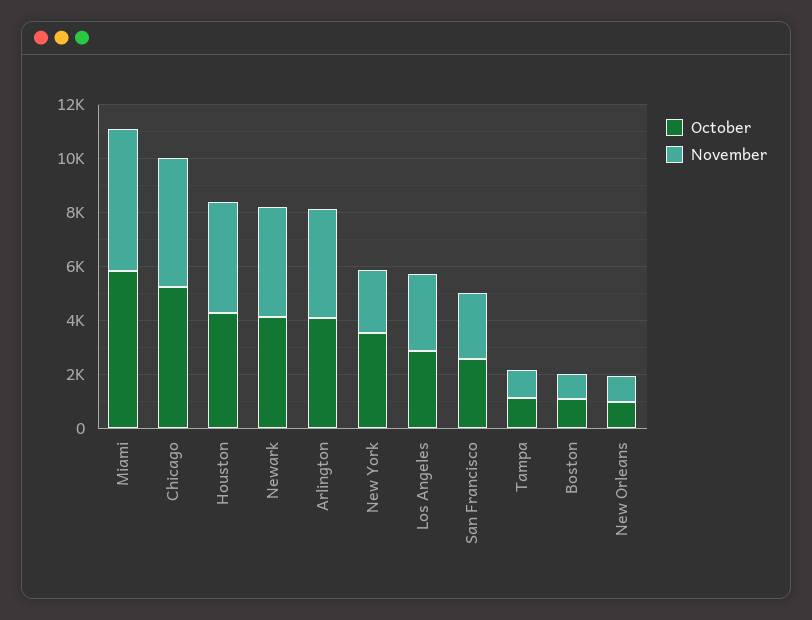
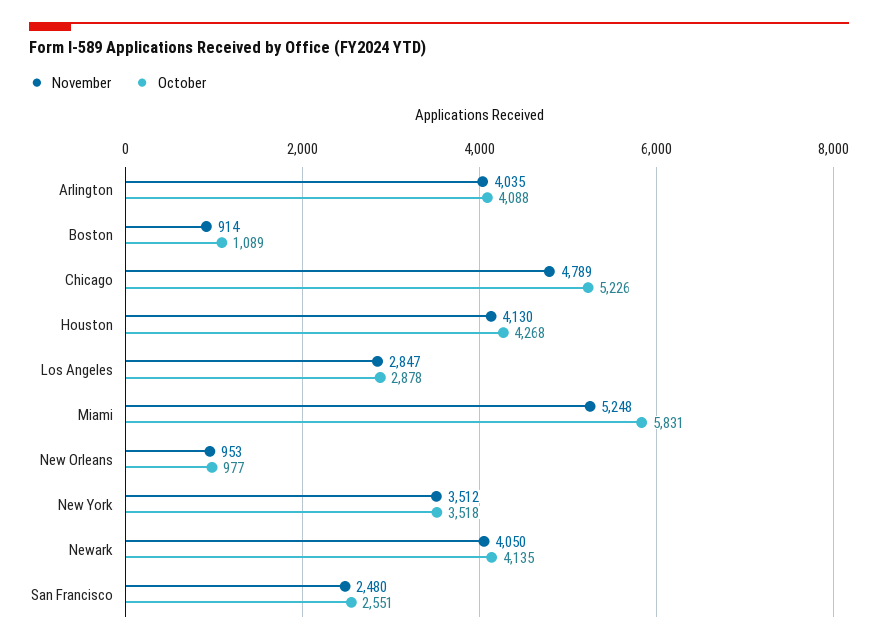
  {
    "October": {
      "Miami": 5831,
      "Chicago": 5226,
      "Houston": 4268,
      "Newark": 4135,
      "Arlington": 4088,
      "New York": 3518,
      "Los Angeles": 2878,
      "San Francisco": 2551,
-     "Tampa": 1000,
      "Boston": 1089,
      "New Orleans": 977
    },
    "November": {
      "Miami": 5248,
      "Chicago": 4789,
      "Houston": 4130,
      "Newark": 4050,
      "Arlington": 4035,
-     "New York": 2500,
+     "New York": 3512,
      "Los Angeles": 2847,
      "San Francisco": 2480,
-     "Tampa": 1000,
      "Boston": 914,
      "New Orleans": 953
    }
  }

